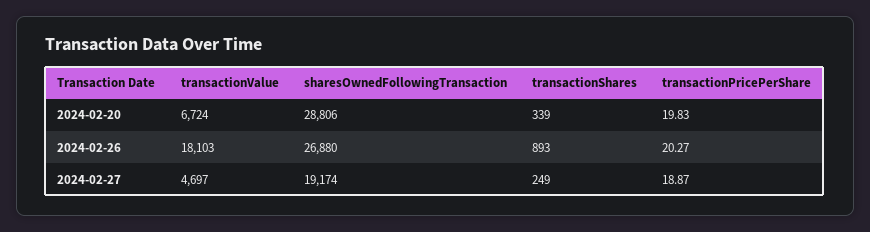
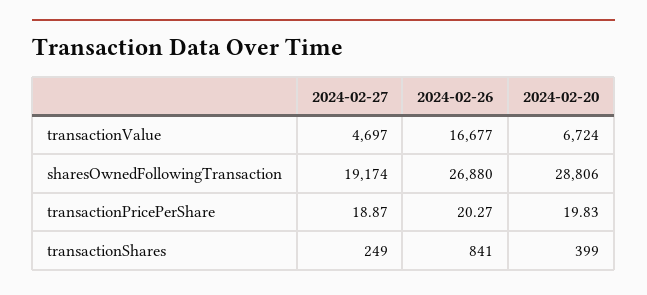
  {
    "transactionValue": {
      "2024-02-20": 6724,
-     "2024-02-26": 18103,
+     "2024-02-26": 16677,
      "2024-02-27": 4697
    },
    "sharesOwnedFollowingTransaction": {
      "2024-02-20": 28806,
      "2024-02-26": 26880,
      "2024-02-27": 19174
    },
    "transactionShares": {
-     "2024-02-20": 339,
+     "2024-02-20": 399,
-     "2024-02-26": 893,
+     "2024-02-26": 841,
      "2024-02-27": 249
    },
    "transactionPricePerShare": {
      "2024-02-20": 19.83,
      "2024-02-26": 20.27,
      "2024-02-27": 18.87
    }
  }

